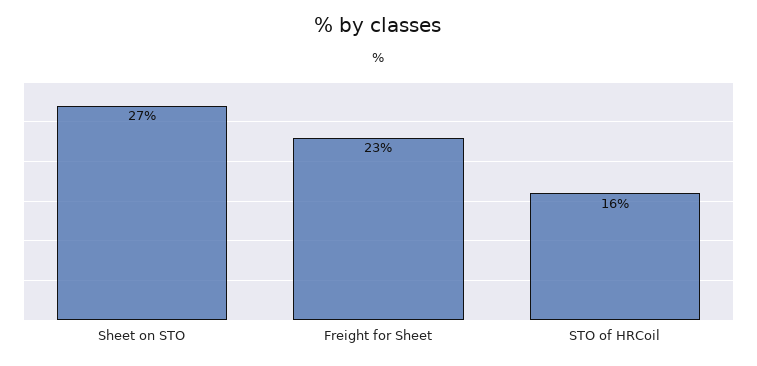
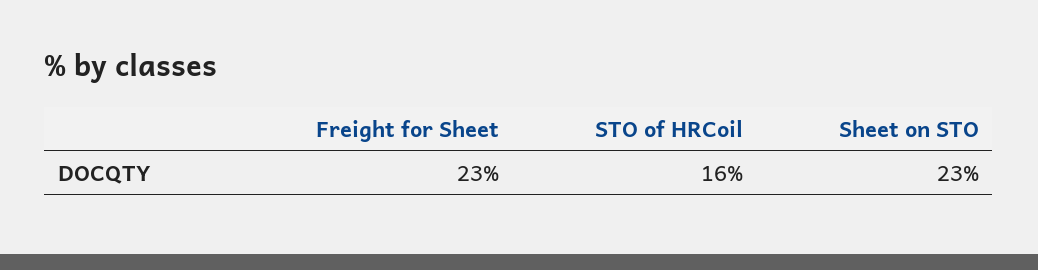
  {
-   "Sheet on STO": 27,
+   "Sheet on STO": 23,
    "Freight for Sheet": 23,
    "STO of HRCoil": 16
  }

